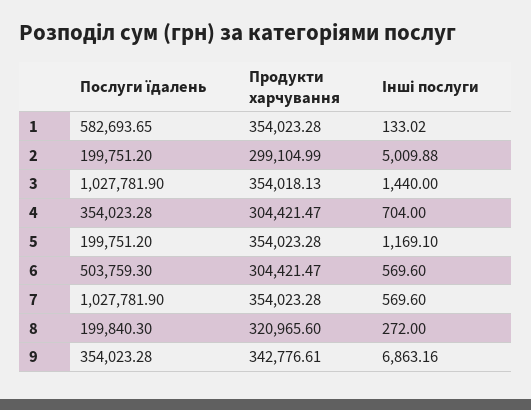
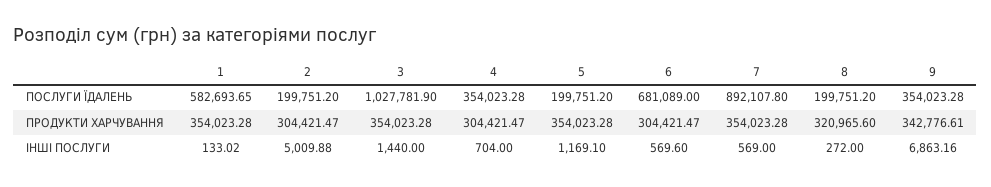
  {
    "Послуги їдалень": {
      "1": 582693.65,
      "2": 199751.2,
      "3": 1027781.9,
      "4": 354023.28,
      "5": 199751.2,
-     "6": 503759.3,
+     "6": 681089,
-     "7": 1027781.9,
+     "7": 892107.8,
-     "8": 199840.3,
+     "8": 199751.2,
      "9": 354023.28
    },
    "Продукти харчування": {
      "1": 354023.28,
-     "2": 299104.99,
+     "2": 304421.47,
-     "3": 354018.13,
+     "3": 354023.28,
      "4": 304421.47,
      "5": 354023.28,
      "6": 304421.47,
      "7": 354023.28,
      "8": 320965.6,
      "9": 342776.61
    },
    "Інші послуги": {
      "1": 133.02,
      "2": 5009.88,
      "3": 1440,
      "4": 704,
      "5": 1169.1,
      "6": 569.6,
-     "7": 569.6,
+     "7": 569,
      "8": 272,
      "9": 6863.16
    }
  }

